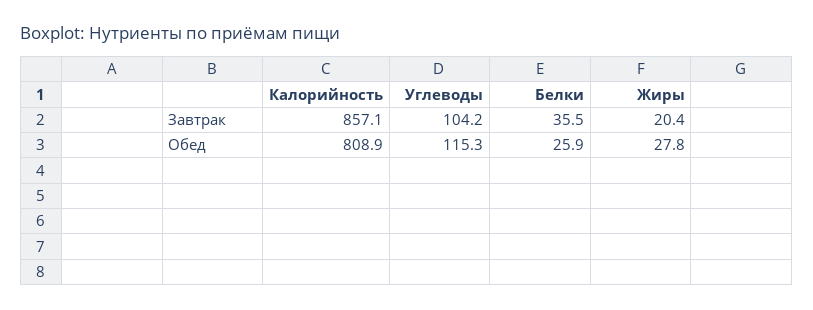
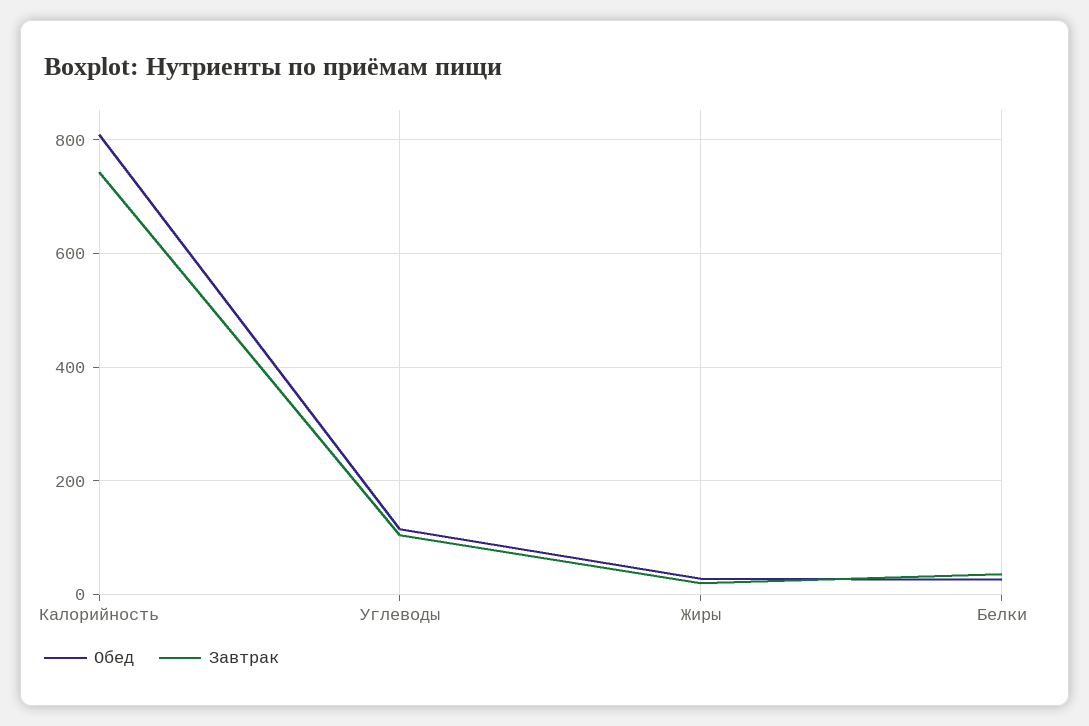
  {
    "Завтрак": {
-     "Калорийность": 857.1,
+     "Калорийность": 740,
      "Углеводы": 104.2,
      "Белки": 35.5,
      "Жиры": 20.4
    },
    "Обед": {
      "Калорийность": 808.9,
      "Углеводы": 115.3,
      "Белки": 25.9,
      "Жиры": 27.8
    }
  }

